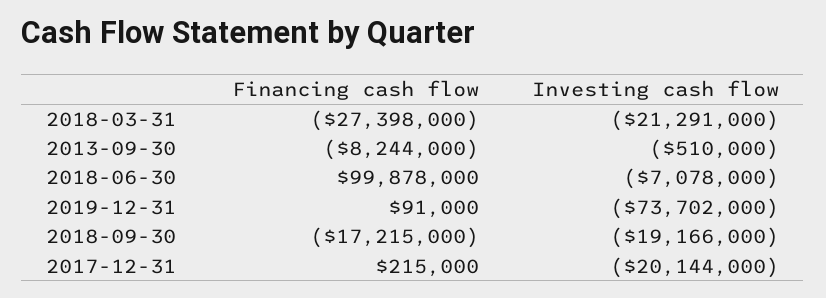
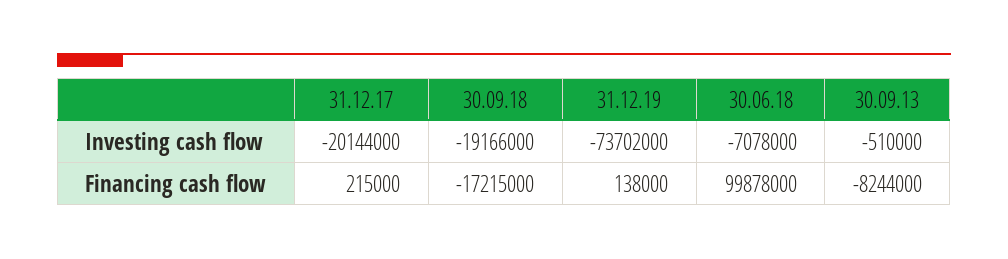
  {
    "Financing cash flow": {
-     "2018-03-31": -27398000,
      "2013-09-30": -8244000,
      "2018-06-30": 99878000,
-     "2019-12-31": 91000,
+     "2019-12-31": 138000,
      "2018-09-30": -17215000,
      "2017-12-31": 215000
    },
    "Investing cash flow": {
-     "2018-03-31": -21291000,
      "2013-09-30": -510000,
      "2018-06-30": -7078000,
      "2019-12-31": -73702000,
      "2018-09-30": -19166000,
      "2017-12-31": -20144000
    }
  }

